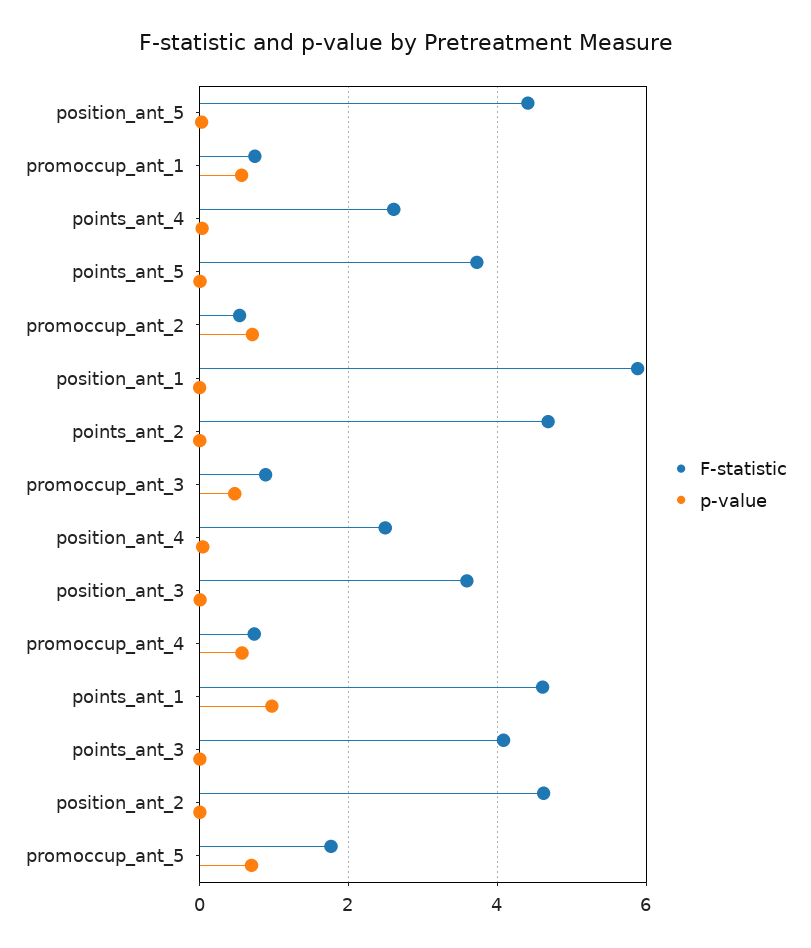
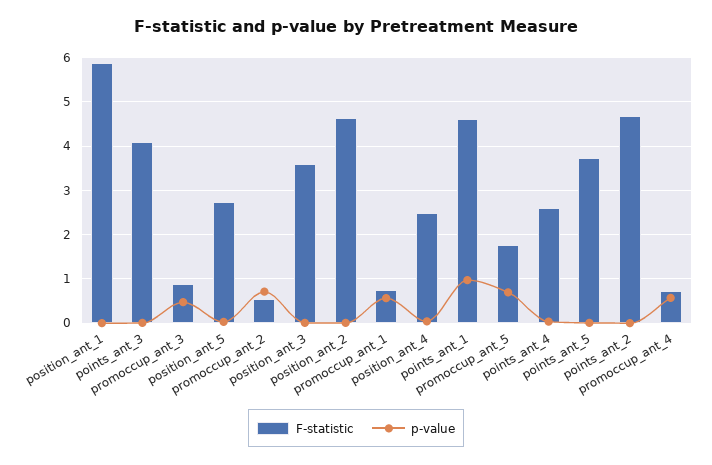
  {
    "F-statistic": {
-     "position_ant_5": 4.4,
+     "position_ant_5": 2.8,
      "promoccup_ant_1": 0.8,
      "points_ant_4": 2.6,
      "points_ant_5": 3.8,
      "promoccup_ant_2": 0.6,
      "position_ant_1": 5.8,
      "points_ant_2": 4.6,
      "promoccup_ant_3": 0.8,
      "position_ant_4": 2.4,
      "position_ant_3": 3.6,
      "promoccup_ant_4": 0.8,
      "points_ant_1": 4.6,
      "points_ant_3": 4,
      "position_ant_2": 4.6,
      "promoccup_ant_5": 1.8
    },
    "p-value": {
      "position_ant_5": 0,
      "promoccup_ant_1": 0.6,
      "points_ant_4": 0,
      "points_ant_5": 0,
      "promoccup_ant_2": 0.8,
      "position_ant_1": 0,
      "points_ant_2": 0,
      "promoccup_ant_3": 0.4,
      "position_ant_4": 0,
      "position_ant_3": 0,
      "promoccup_ant_4": 0.6,
      "points_ant_1": 1,
      "points_ant_3": 0,
      "position_ant_2": 0,
      "promoccup_ant_5": 0.6
    }
  }

